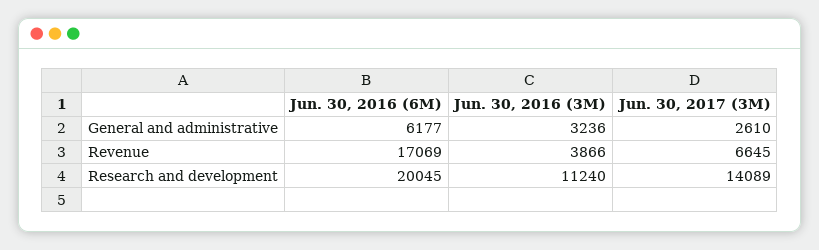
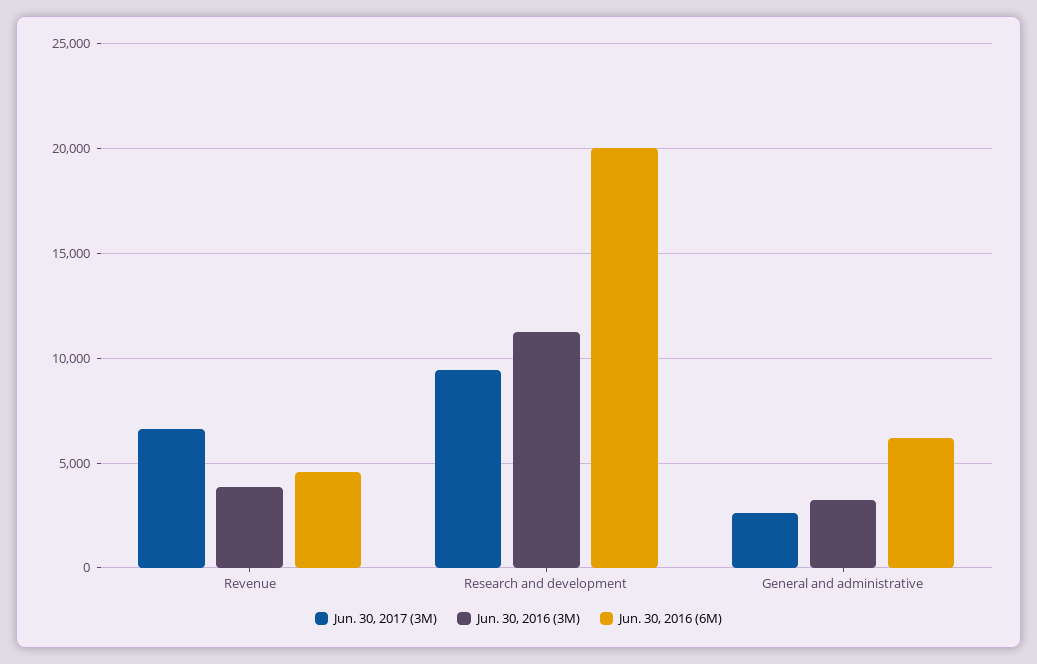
  {
    "Jun. 30, 2016 (6M)": {
      "General and administrative": 6177,
-     "Revenue": 17069,
+     "Revenue": 4500,
      "Research and development": 20045
    },
    "Jun. 30, 2016 (3M)": {
      "General and administrative": 3236,
      "Revenue": 3866,
      "Research and development": 11240
    },
    "Jun. 30, 2017 (3M)": {
      "General and administrative": 2610,
      "Revenue": 6645,
-     "Research and development": 14089
+     "Research and development": 9500
    }
  }

